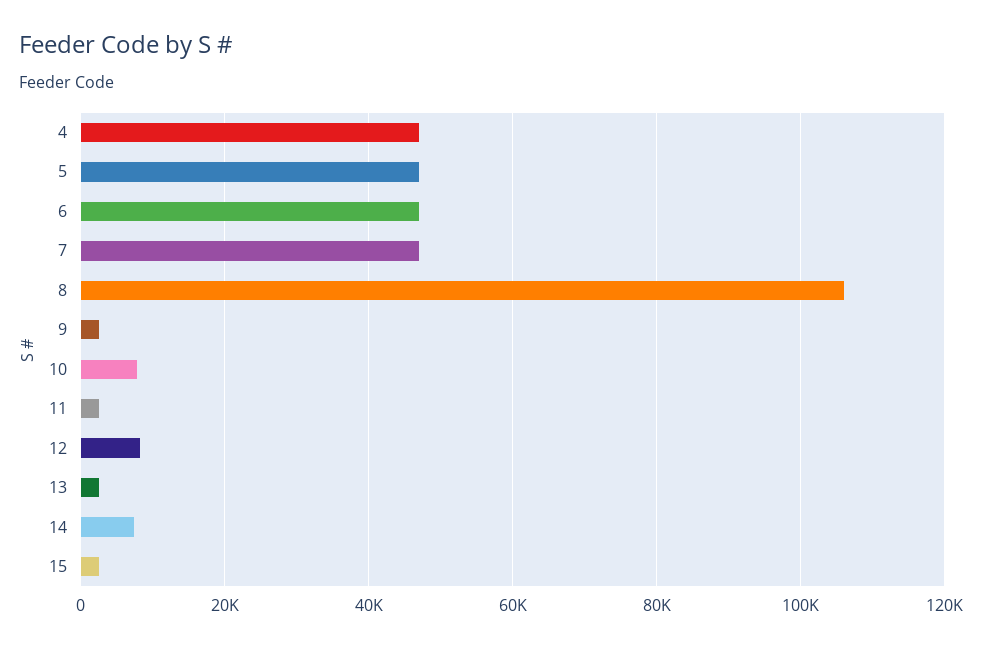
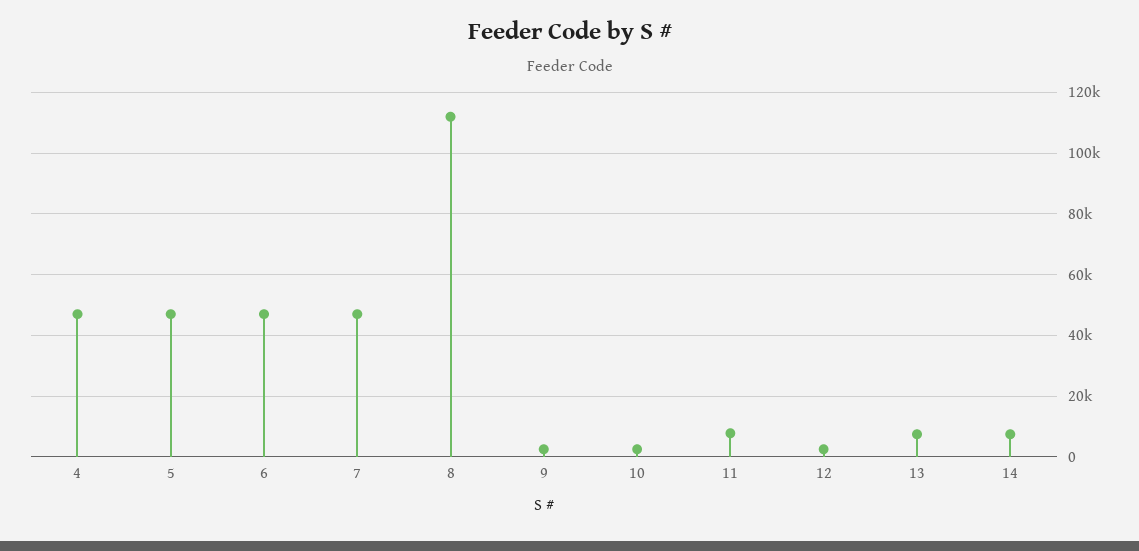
  {
    "4": 48000,
    "5": 48000,
    "6": 48000,
    "7": 48000,
-   "8": 106000,
+   "8": 112000,
    "9": 2000,
-   "10": 8000,
+   "10": 2000,
-   "11": 2000,
+   "11": 8000,
-   "12": 8000,
+   "12": 2000,
-   "13": 2000,
+   "13": 8000,
-   "14": 8000,
+   "14": 8000
-   "15": 2000
  }

